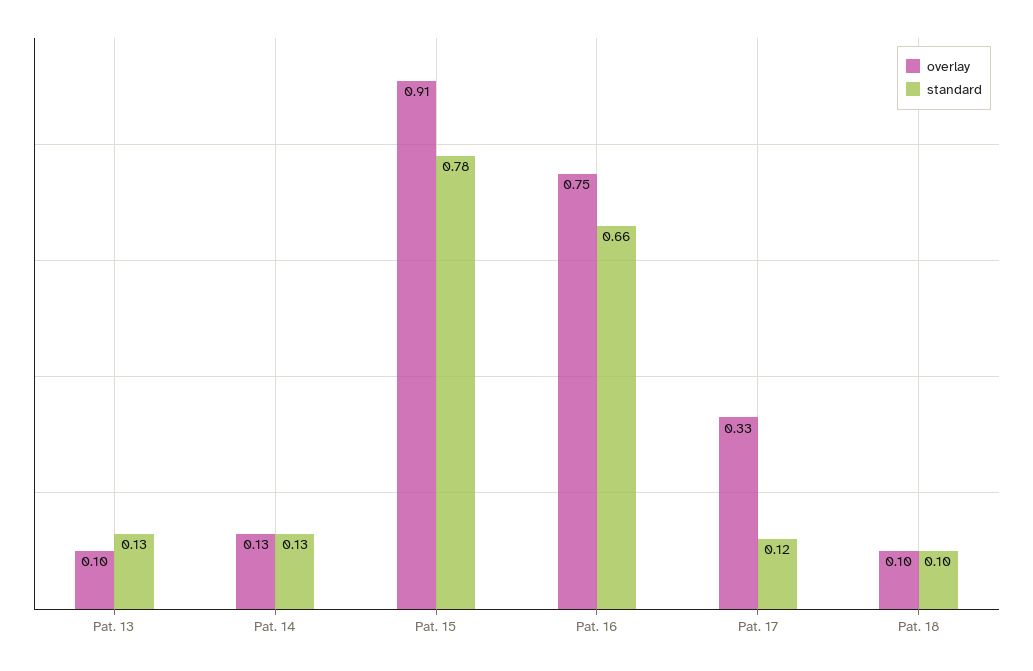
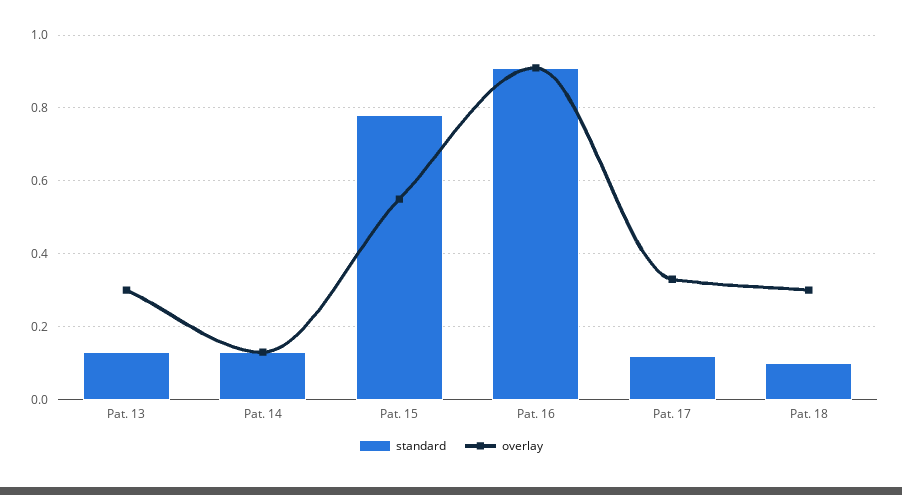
  {
    "overlay": {
-     "Pat. 13": 0.1,
+     "Pat. 13": 0.3,
      "Pat. 14": 0.13,
-     "Pat. 15": 0.91,
+     "Pat. 15": 0.55,
-     "Pat. 16": 0.75,
+     "Pat. 16": 0.9,
      "Pat. 17": 0.33,
-     "Pat. 18": 0.1
+     "Pat. 18": 0.3
    },
    "standard": {
      "Pat. 13": 0.13,
      "Pat. 14": 0.13,
      "Pat. 15": 0.78,
-     "Pat. 16": 0.66,
+     "Pat. 16": 0.9,
      "Pat. 17": 0.12,
      "Pat. 18": 0.1
    }
  }

